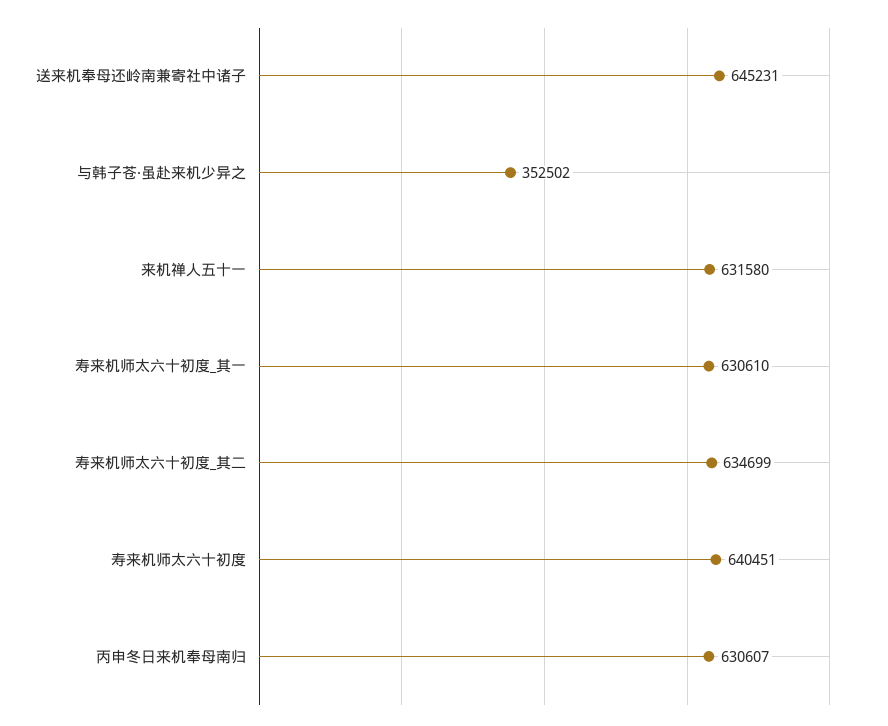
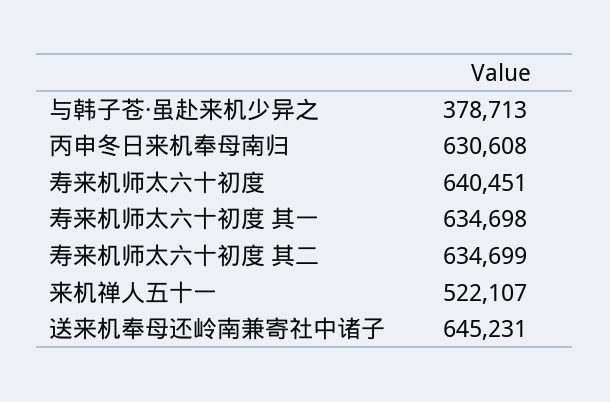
  {
    "送来机奉母还岭南兼寄社中诸子": 645231,
-   "与韩子苍·虽赴来机少异之": 352502,
+   "与韩子苍·虽赴来机少异之": 378713,
-   "来机禅人五十一": 631580,
+   "来机禅人五十一": 522107,
-   "寿来机师太六十初度_其一": 630610,
+   "寿来机师太六十初度_其一": 634698,
    "寿来机师太六十初度_其二": 634699,
    "寿来机师太六十初度": 640451,
-   "丙申冬日来机奉母南归": 630607
+   "丙申冬日来机奉母南归": 630608
  }

